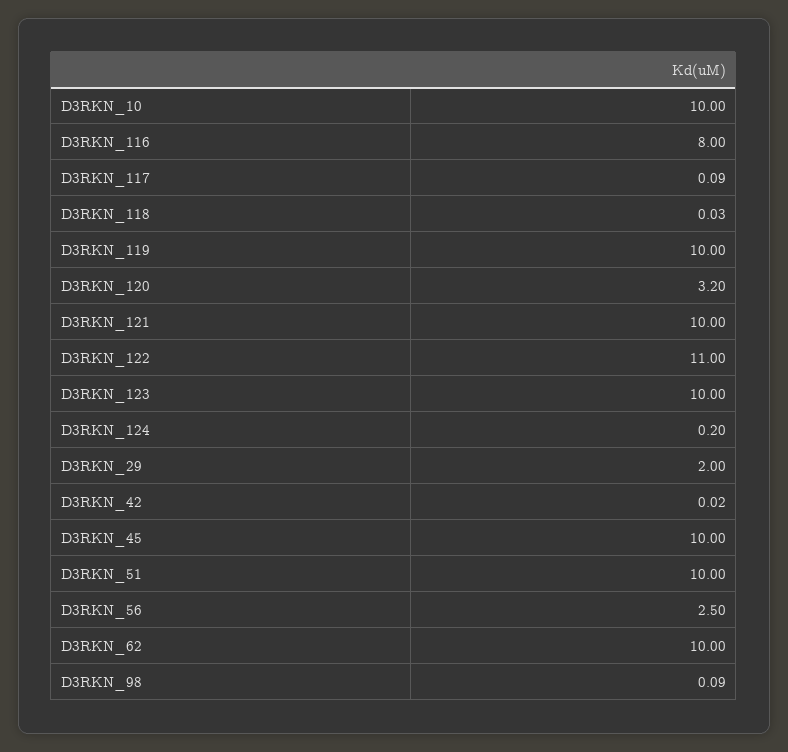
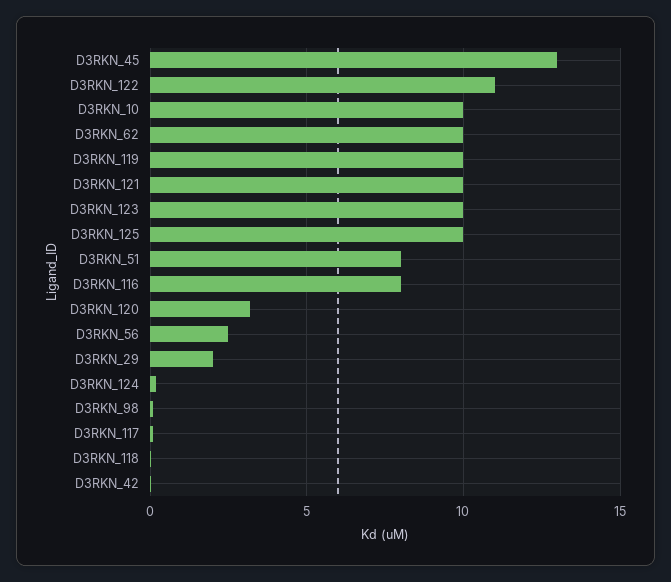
  {
    "D3RKN_10": 10,
    "D3RKN_116": 8,
    "D3RKN_117": 0.09,
    "D3RKN_118": 0.03,
    "D3RKN_119": 10,
    "D3RKN_120": 3.2,
    "D3RKN_121": 10,
    "D3RKN_122": 11,
    "D3RKN_123": 10,
    "D3RKN_124": 0.2,
    "D3RKN_29": 2,
    "D3RKN_42": 0.02,
-   "D3RKN_45": 10,
+   "D3RKN_45": 13,
-   "D3RKN_51": 10,
+   "D3RKN_51": 8,
    "D3RKN_56": 2.5,
    "D3RKN_62": 10,
-   "D3RKN_98": 0.09
+   "D3RKN_98": 0.09,
+   "D3RKN_125": 10
  }

